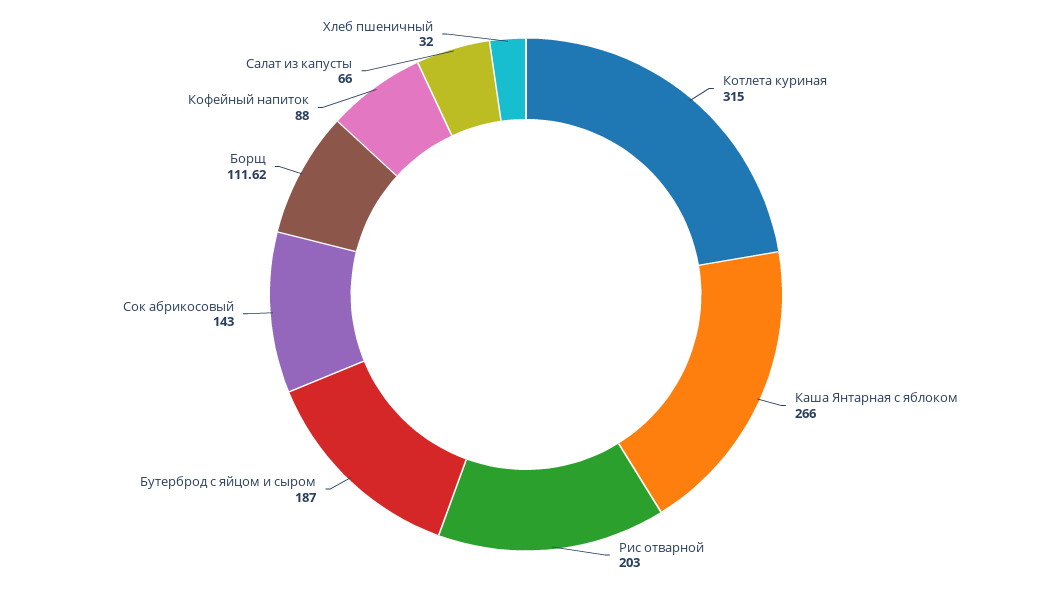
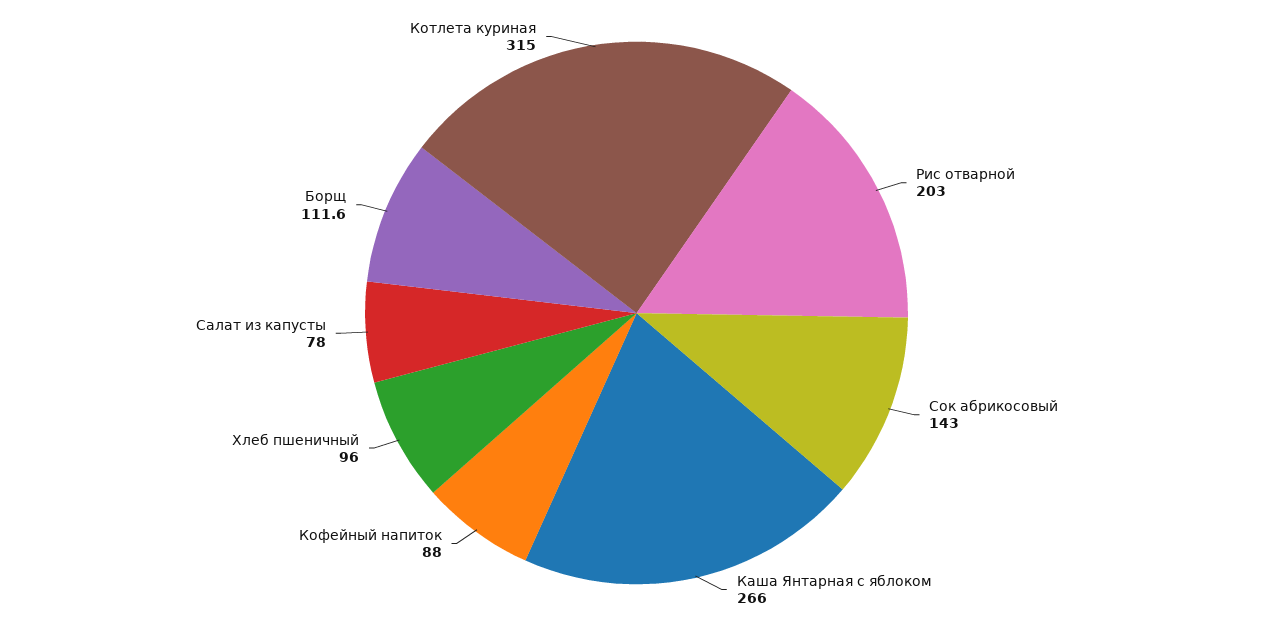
  {
    "Котлета куриная": 315,
    "Каша Янтарная с яблоком": 266,
    "Рис отварной": 203,
-   "Бутерброд с яйцом и сыром": 187,
    "Сок абрикосовый": 143,
    "Борщ": 111.62,
    "Кофейный напиток": 88,
-   "Салат из капусты": 66,
+   "Салат из капусты": 78,
-   "Хлеб пшеничный": 32
+   "Хлеб пшеничный": 96
  }

